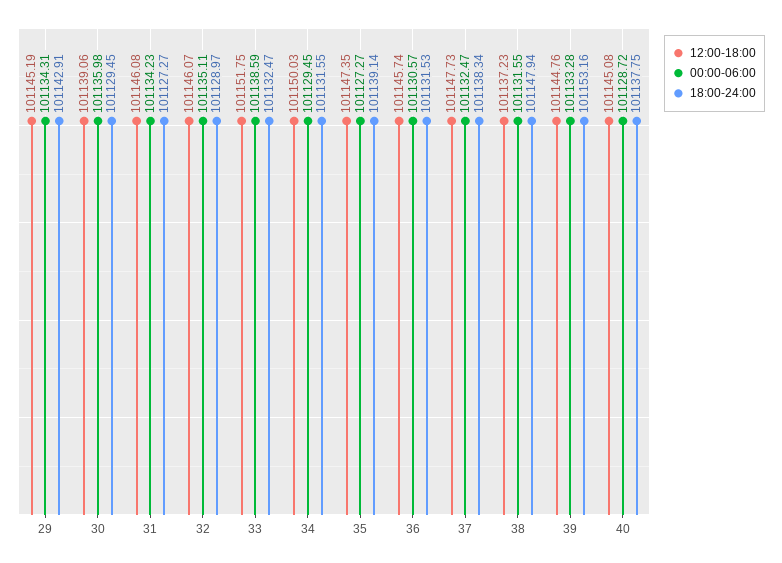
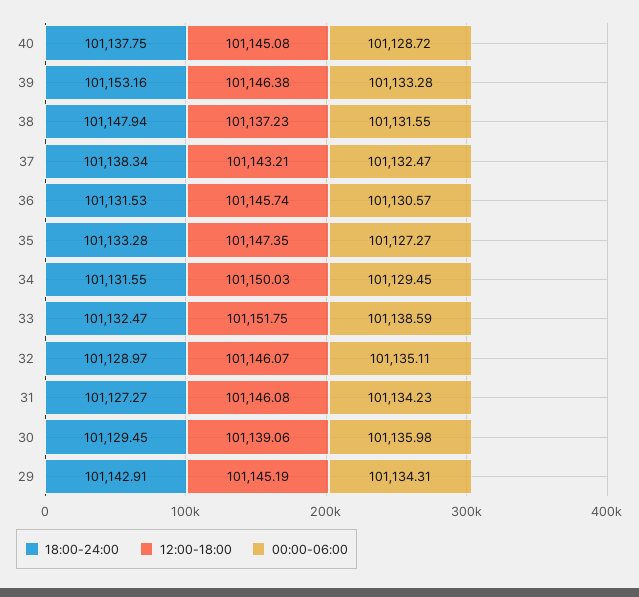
  {
    "12:00-18:00": {
      "29": 101145.19,
      "30": 101139.06,
      "31": 101146.08,
      "32": 101146.07,
      "33": 101151.75,
      "34": 101150.03,
      "35": 101147.35,
      "36": 101145.74,
-     "37": 101147.73,
+     "37": 101143.21,
      "38": 101137.23,
-     "39": 101144.76,
+     "39": 101146.38,
      "40": 101145.08
    },
    "00:00-06:00": {
      "29": 101134.31,
      "30": 101135.98,
      "31": 101134.23,
      "32": 101135.11,
      "33": 101138.59,
      "34": 101129.45,
      "35": 101127.27,
      "36": 101130.57,
      "37": 101132.47,
      "38": 101131.55,
      "39": 101133.28,
      "40": 101128.72
    },
    "18:00-24:00": {
      "29": 101142.91,
      "30": 101129.45,
      "31": 101127.27,
      "32": 101128.97,
      "33": 101132.47,
      "34": 101131.55,
-     "35": 101139.14,
+     "35": 101133.28,
      "36": 101131.53,
      "37": 101138.34,
      "38": 101147.94,
      "39": 101153.16,
      "40": 101137.75
    }
  }

